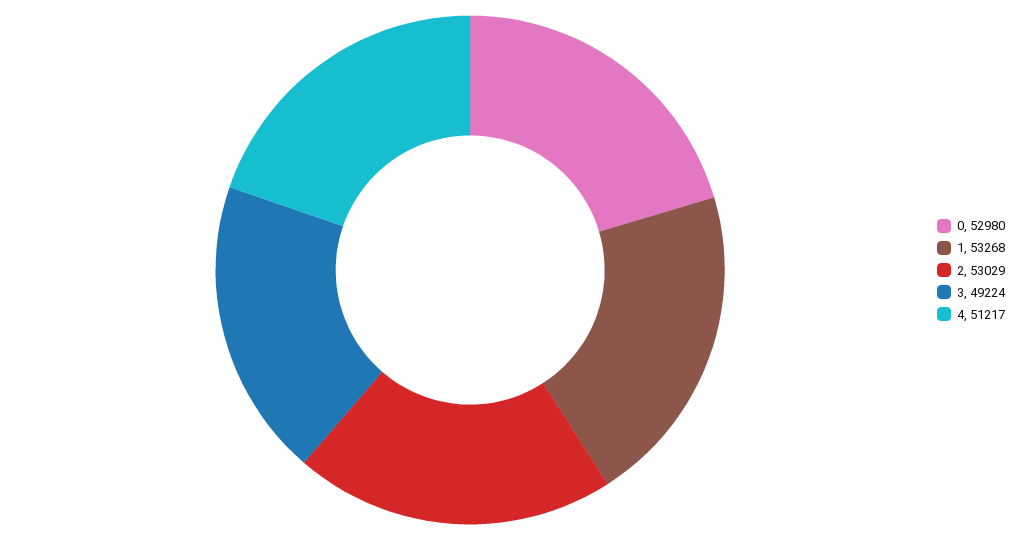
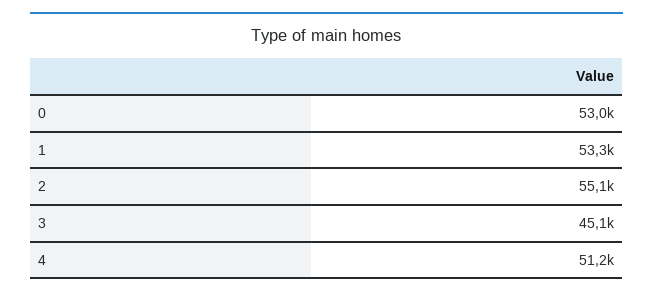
  {
    "0": 52980,
    "1": 53268,
-   "2": 53029,
+   "2": 55100,
-   "3": 49224,
+   "3": 45100,
    "4": 51217
  }

